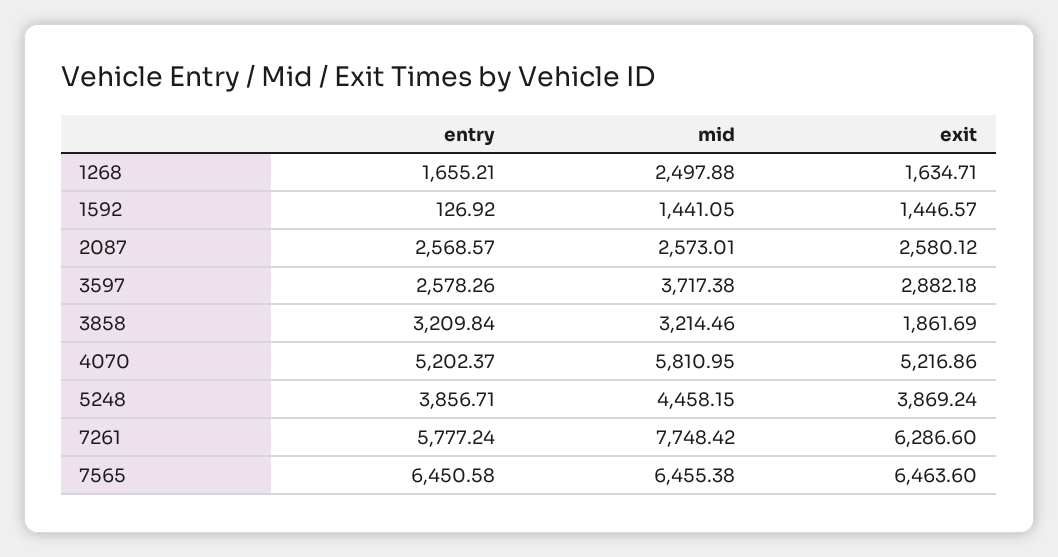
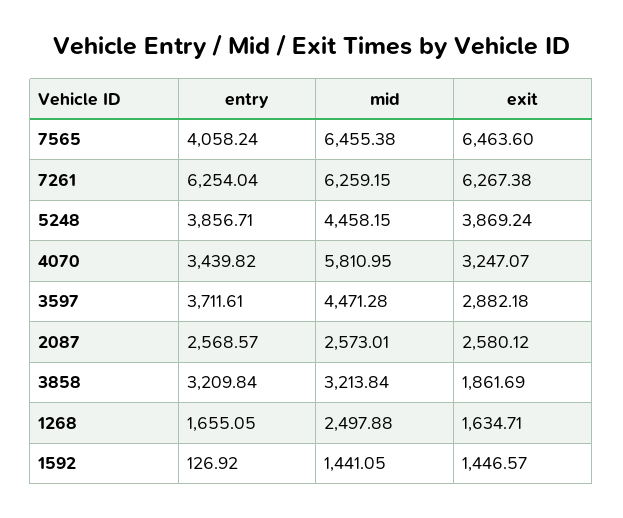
  {
    "entry": {
-     "1268": 1655.21,
+     "1268": 1655.05,
      "1592": 126.92,
      "2087": 2568.57,
-     "3597": 2578.26,
+     "3597": 3711.61,
      "3858": 3209.84,
-     "4070": 5202.37,
+     "4070": 3439.82,
      "5248": 3856.71,
-     "7261": 5777.24,
+     "7261": 6254.04,
-     "7565": 6450.58
+     "7565": 4058.24
    },
    "mid": {
      "1268": 2497.88,
      "1592": 1441.05,
      "2087": 2573.01,
-     "3597": 3717.38,
+     "3597": 4471.28,
-     "3858": 3214.46,
+     "3858": 3213.84,
      "4070": 5810.95,
      "5248": 4458.15,
-     "7261": 7748.42,
+     "7261": 6259.15,
      "7565": 6455.38
    },
    "exit": {
      "1268": 1634.71,
      "1592": 1446.57,
      "2087": 2580.12,
      "3597": 2882.18,
      "3858": 1861.69,
-     "4070": 5216.86,
+     "4070": 3247.07,
      "5248": 3869.24,
-     "7261": 6286.6,
+     "7261": 6267.38,
      "7565": 6463.6
    }
  }

